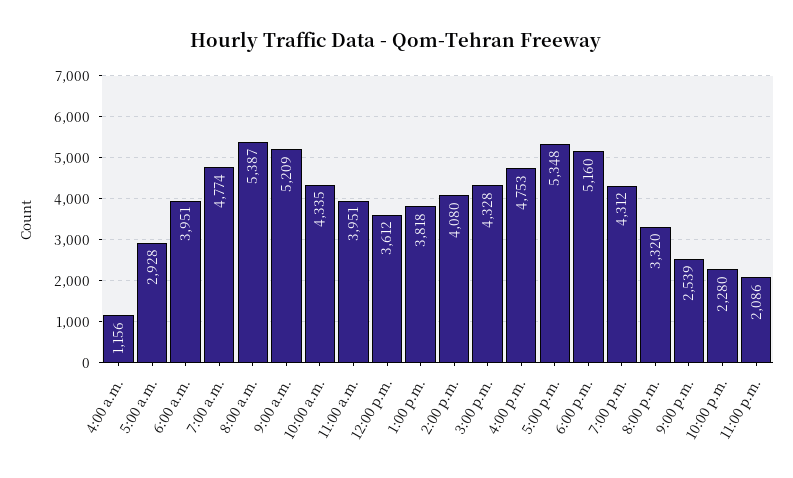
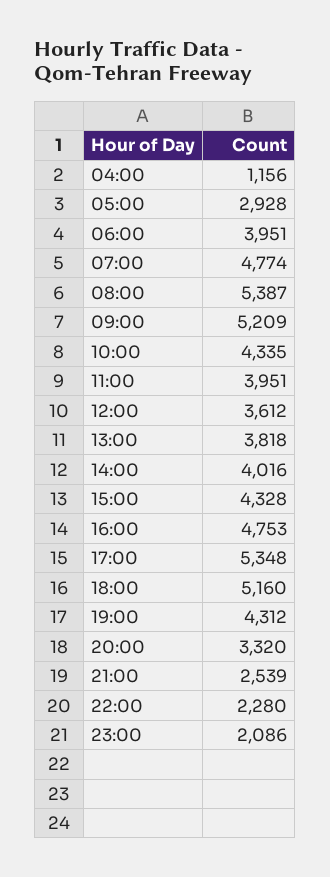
  {
    "4:00 a.m.": 1156,
    "5:00 a.m.": 2928,
    "6:00 a.m.": 3951,
    "7:00 a.m.": 4774,
    "8:00 a.m.": 5387,
    "9:00 a.m.": 5209,
    "10:00 a.m.": 4335,
    "11:00 a.m.": 3951,
    "12:00 p.m.": 3612,
    "1:00 p.m.": 3818,
-   "2:00 p.m.": 4080,
+   "2:00 p.m.": 4016,
    "3:00 p.m.": 4328,
    "4:00 p.m.": 4753,
    "5:00 p.m.": 5348,
    "6:00 p.m.": 5160,
    "7:00 p.m.": 4312,
    "8:00 p.m.": 3320,
    "9:00 p.m.": 2539,
    "10:00 p.m.": 2280,
    "11:00 p.m.": 2086
  }

